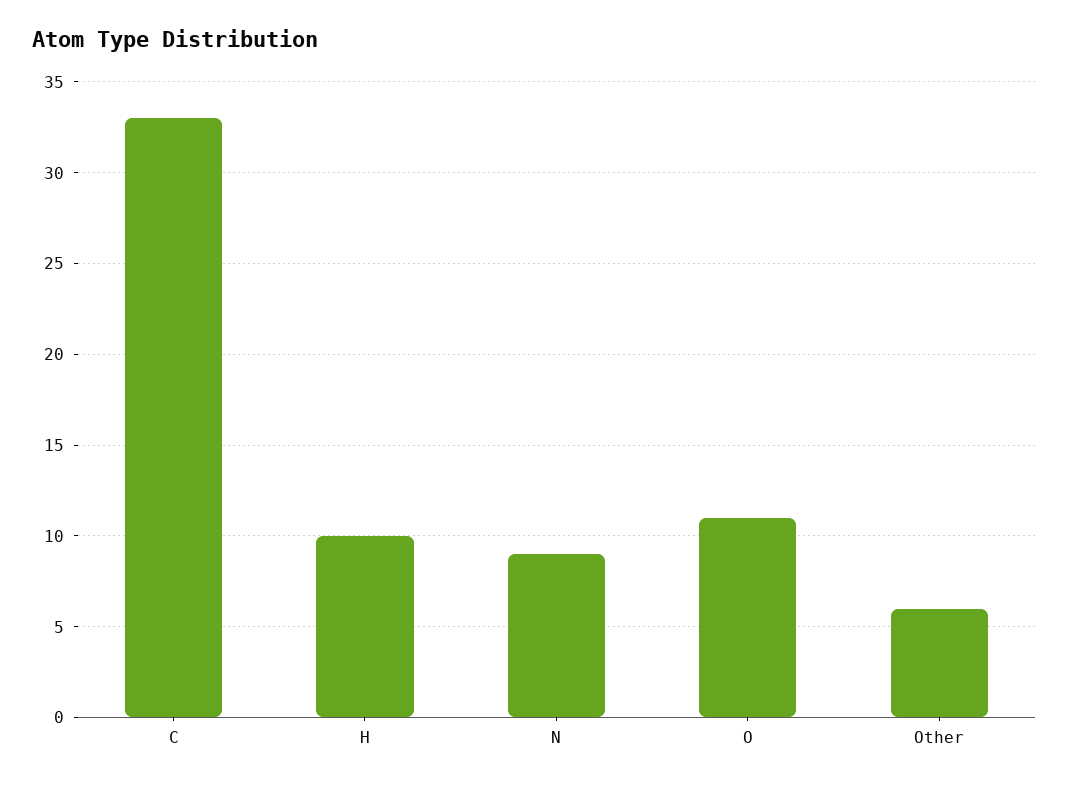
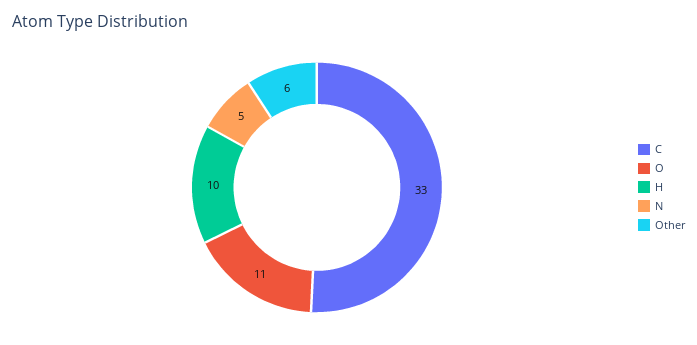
  {
    "C": 33,
    "H": 10,
-   "N": 9,
+   "N": 5,
    "O": 11,
    "Other": 6
  }

